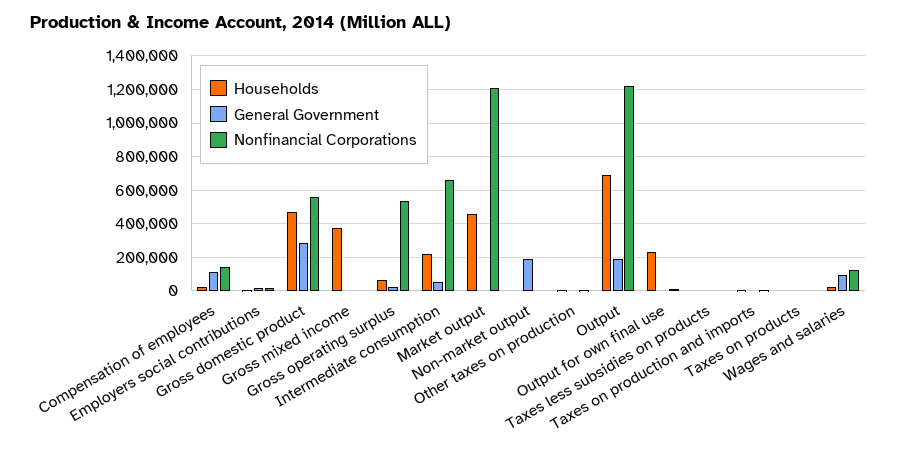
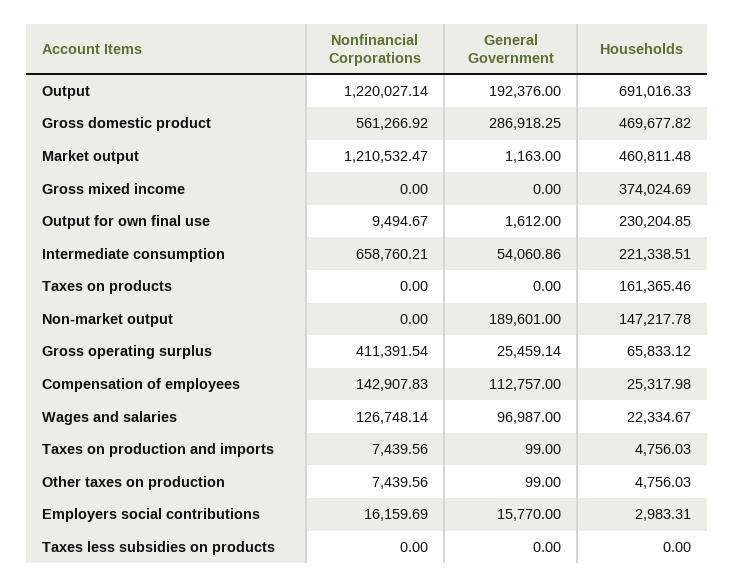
  {
    "Households": {
      "Compensation of employees": 25317.98,
      "Employers social contributions": 2983.31,
      "Gross domestic product": 469677.82,
      "Gross mixed income": 374024.69,
      "Gross operating surplus": 65833.12,
      "Intermediate consumption": 221338.51,
      "Market output": 460811.48,
-     "Non-market output": 0,
+     "Non-market output": 147217.78,
      "Other taxes on production": 4756.03,
      "Output": 691016.33,
      "Output for own final use": 230204.85,
      "Taxes less subsidies on products": 0,
      "Taxes on production and imports": 4756.03,
-     "Taxes on products": 0,
+     "Taxes on products": 161365.46,
      "Wages and salaries": 22334.67
    },
    "General Government": {
      "Compensation of employees": 112757,
      "Employers social contributions": 15770,
      "Gross domestic product": 286918.25,
      "Gross mixed income": 0,
      "Gross operating surplus": 25459.14,
      "Intermediate consumption": 54060.86,
      "Market output": 1163,
      "Non-market output": 189601,
      "Other taxes on production": 99,
      "Output": 192376,
      "Output for own final use": 1612,
      "Taxes less subsidies on products": 0,
      "Taxes on production and imports": 99,
      "Taxes on products": 0,
      "Wages and salaries": 96987
    },
    "Nonfinancial Corporations": {
      "Compensation of employees": 142907.83,
      "Employers social contributions": 16159.69,
      "Gross domestic product": 561266.92,
      "Gross mixed income": 0,
-     "Gross operating surplus": 550000,
+     "Gross operating surplus": 411391.54,
      "Intermediate consumption": 658760.21,
      "Market output": 1210532.47,
      "Non-market output": 0,
      "Other taxes on production": 7439.56,
      "Output": 1220027.14,
      "Output for own final use": 9494.67,
      "Taxes less subsidies on products": 0,
      "Taxes on production and imports": 7439.56,
      "Taxes on products": 0,
      "Wages and salaries": 126748.14
    }
  }

